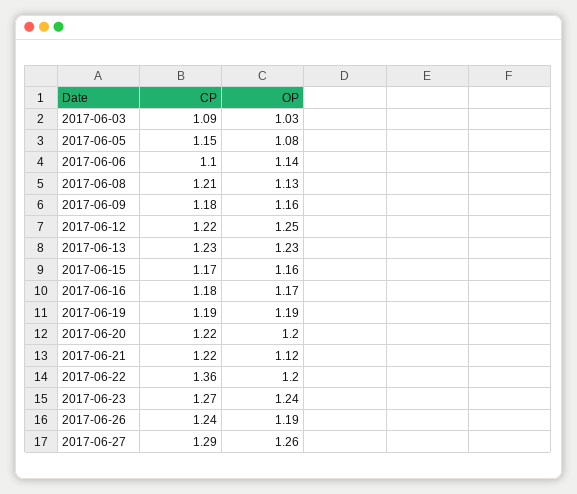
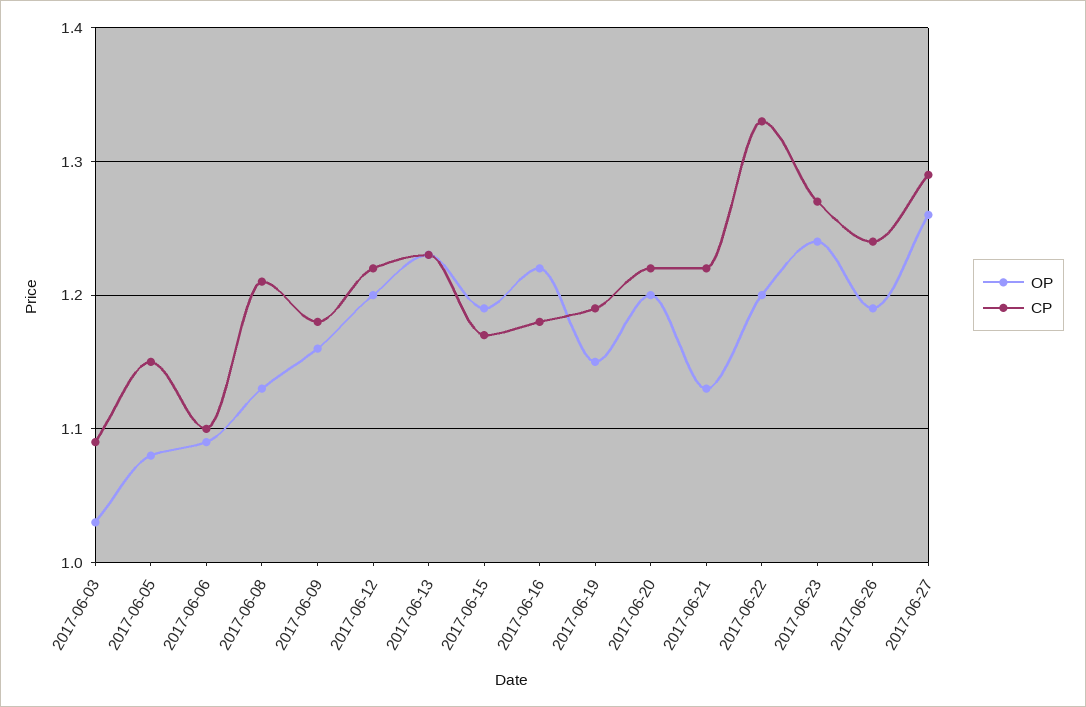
  {
    "CP": {
      "2017-06-03": 1.09,
      "2017-06-05": 1.15,
      "2017-06-06": 1.1,
      "2017-06-08": 1.21,
      "2017-06-09": 1.18,
      "2017-06-12": 1.22,
      "2017-06-13": 1.23,
      "2017-06-15": 1.17,
      "2017-06-16": 1.18,
      "2017-06-19": 1.19,
      "2017-06-20": 1.22,
      "2017-06-21": 1.22,
-     "2017-06-22": 1.36,
+     "2017-06-22": 1.33,
      "2017-06-23": 1.27,
      "2017-06-26": 1.24,
      "2017-06-27": 1.29
    },
    "OP": {
      "2017-06-03": 1.03,
      "2017-06-05": 1.08,
-     "2017-06-06": 1.14,
+     "2017-06-06": 1.09,
      "2017-06-08": 1.13,
      "2017-06-09": 1.16,
-     "2017-06-12": 1.25,
+     "2017-06-12": 1.2,
      "2017-06-13": 1.23,
-     "2017-06-15": 1.16,
+     "2017-06-15": 1.19,
-     "2017-06-16": 1.17,
+     "2017-06-16": 1.22,
-     "2017-06-19": 1.19,
+     "2017-06-19": 1.15,
      "2017-06-20": 1.2,
-     "2017-06-21": 1.12,
+     "2017-06-21": 1.13,
      "2017-06-22": 1.2,
      "2017-06-23": 1.24,
      "2017-06-26": 1.19,
      "2017-06-27": 1.26
    }
  }

